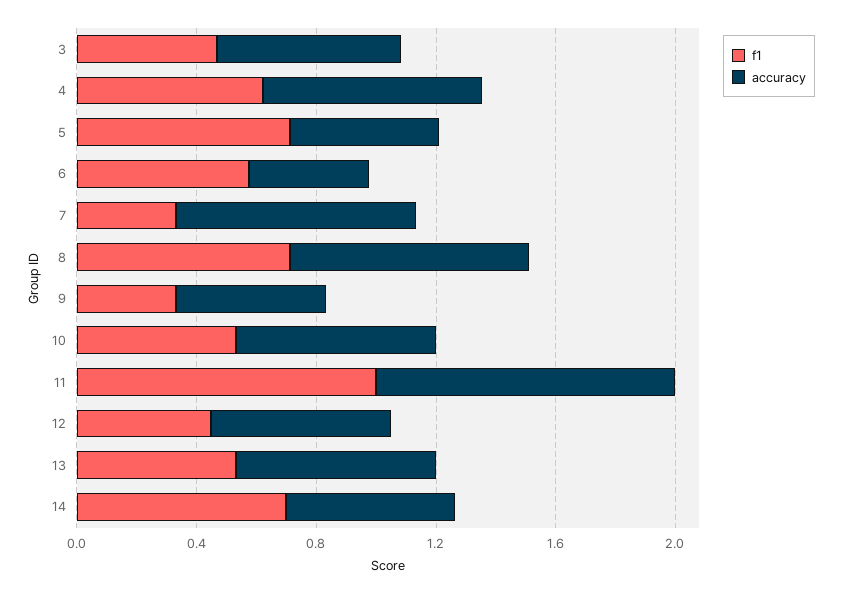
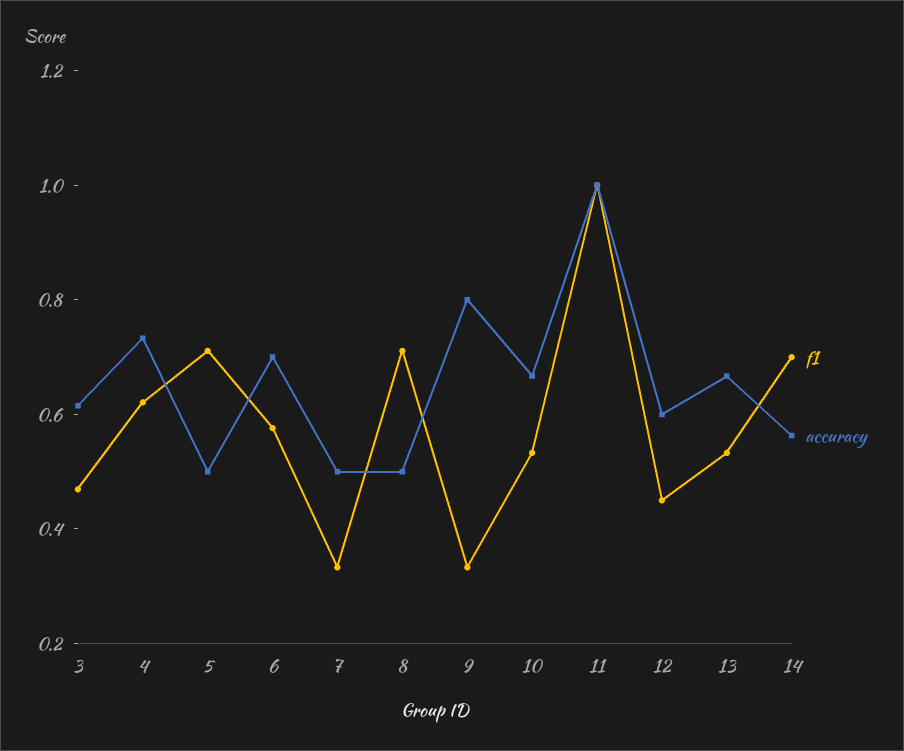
  {
    "f1": {
      "3": 0.45,
      "4": 0.6,
      "5": 0.7,
      "6": 0.6,
      "7": 0.35,
      "8": 0.7,
      "9": 0.35,
      "10": 0.55,
      "11": 1,
      "12": 0.45,
      "13": 0.55,
      "14": 0.7
    },
    "accuracy": {
      "3": 0.6,
      "4": 0.75,
      "5": 0.5,
-     "6": 0.4,
+     "6": 0.7,
-     "7": 0.8,
+     "7": 0.5,
-     "8": 0.8,
+     "8": 0.5,
-     "9": 0.5,
+     "9": 0.8,
      "10": 0.65,
      "11": 1,
      "12": 0.6,
      "13": 0.65,
      "14": 0.55
    }
  }

